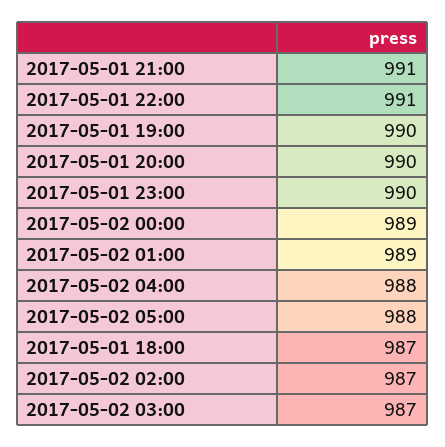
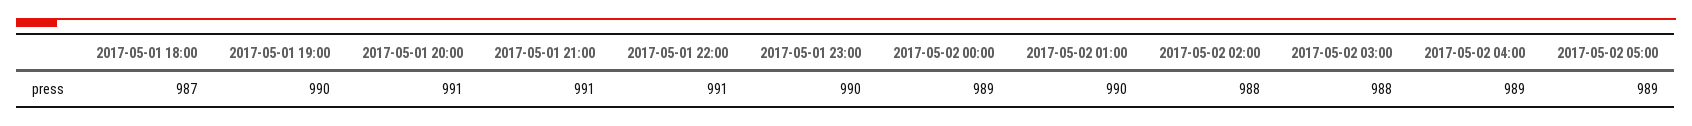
  {
    "2017-05-01 21:00": 991,
    "2017-05-01 22:00": 991,
    "2017-05-01 19:00": 990,
-   "2017-05-01 20:00": 990,
+   "2017-05-01 20:00": 991,
    "2017-05-01 23:00": 990,
    "2017-05-02 00:00": 989,
-   "2017-05-02 01:00": 989,
+   "2017-05-02 01:00": 990,
-   "2017-05-02 04:00": 988,
+   "2017-05-02 04:00": 989,
-   "2017-05-02 05:00": 988,
+   "2017-05-02 05:00": 989,
    "2017-05-01 18:00": 987,
-   "2017-05-02 02:00": 987,
+   "2017-05-02 02:00": 988,
-   "2017-05-02 03:00": 987
+   "2017-05-02 03:00": 988
  }

